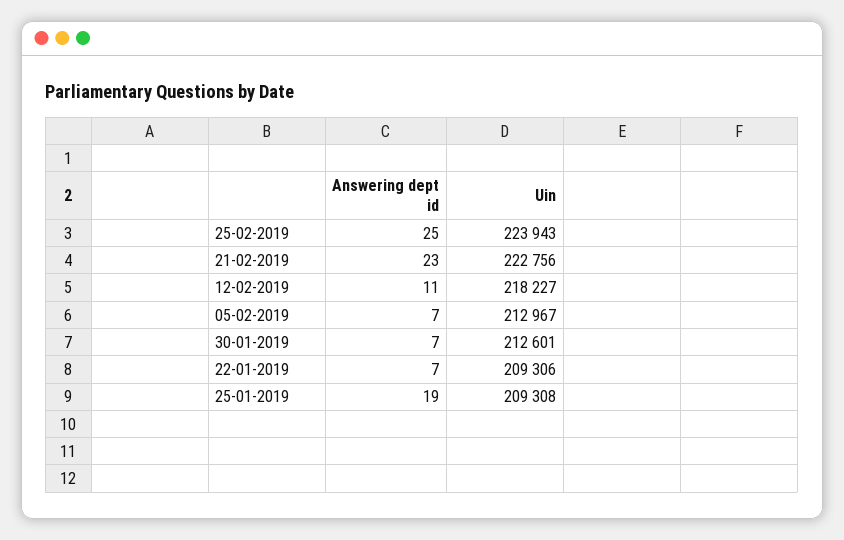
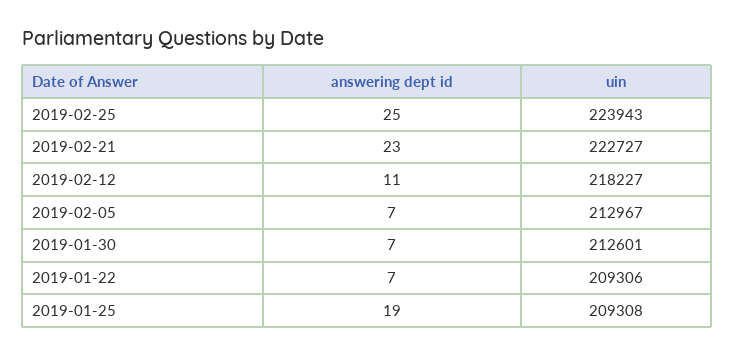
  {
    "Answering dept id": {
      "25-02-2019": 25,
      "21-02-2019": 23,
      "12-02-2019": 11,
      "05-02-2019": 7,
      "30-01-2019": 7,
      "22-01-2019": 7,
      "25-01-2019": 19
    },
    "Uin": {
      "25-02-2019": 223943,
-     "21-02-2019": 222756,
+     "21-02-2019": 222727,
      "12-02-2019": 218227,
      "05-02-2019": 212967,
      "30-01-2019": 212601,
      "22-01-2019": 209306,
      "25-01-2019": 209308
    }
  }

